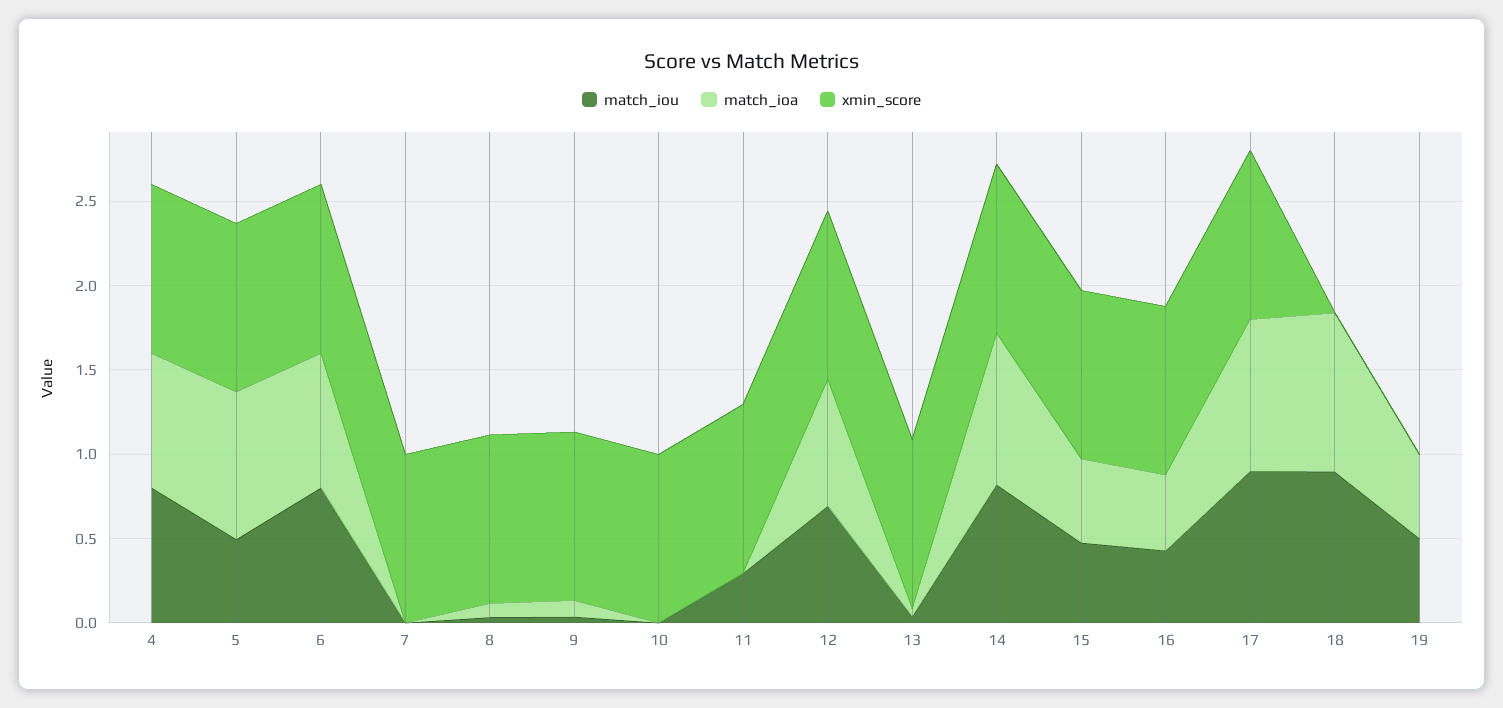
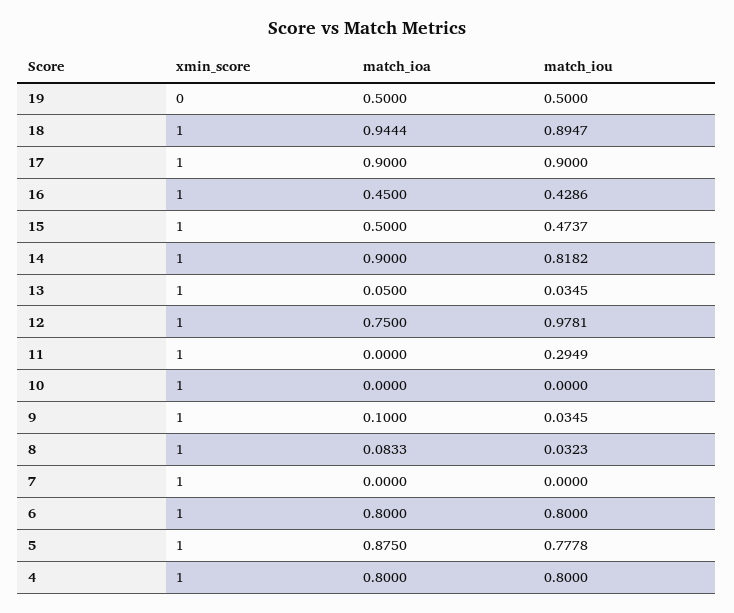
  {
    "match_iou": {
      "4": 0.8,
-     "5": 0.5,
+     "5": 0.7778,
      "6": 0.8,
      "7": 0,
      "8": 0.0323,
      "9": 0.0345,
      "10": 0,
      "11": 0.2949,
-     "12": 0.7,
+     "12": 0.9781,
      "13": 0.0345,
      "14": 0.8182,
      "15": 0.4737,
      "16": 0.4286,
      "17": 0.9,
      "18": 0.8947,
      "19": 0.5
    },
    "match_ioa": {
      "4": 0.8,
      "5": 0.875,
      "6": 0.8,
      "7": 0,
      "8": 0.0833,
      "9": 0.1,
      "10": 0,
      "11": 0,
      "12": 0.75,
      "13": 0.05,
      "14": 0.9,
      "15": 0.5,
      "16": 0.45,
      "17": 0.9,
      "18": 0.9444,
      "19": 0.5
    },
    "xmin_score": {
      "4": 1,
      "5": 1,
      "6": 1,
      "7": 1,
      "8": 1,
      "9": 1,
      "10": 1,
      "11": 1,
      "12": 1,
      "13": 1,
      "14": 1,
      "15": 1,
      "16": 1,
      "17": 1,
-     "18": 0,
+     "18": 1,
      "19": 0
    }
  }

